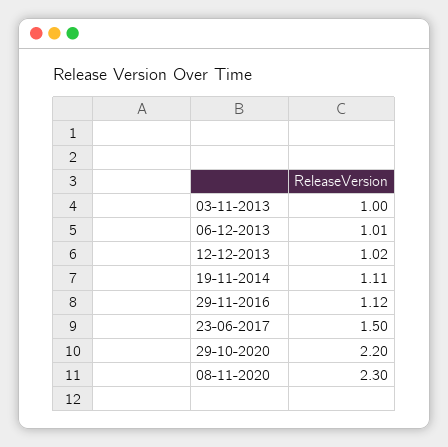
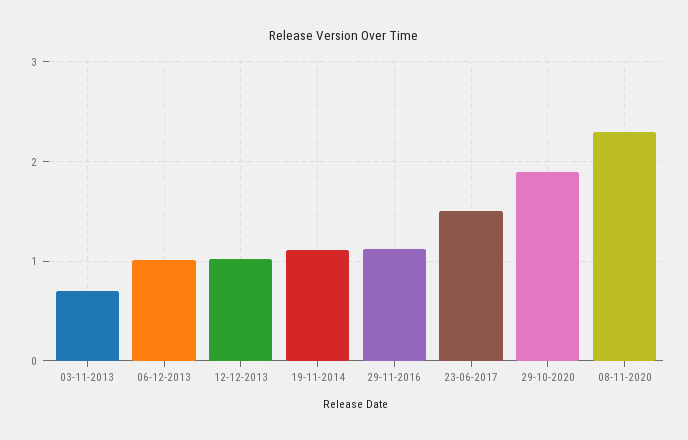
  {
-   "03-11-2013": 1,
+   "03-11-2013": 0.7,
    "06-12-2013": 1.01,
    "12-12-2013": 1.02,
    "19-11-2014": 1.11,
    "29-11-2016": 1.12,
    "23-06-2017": 1.5,
-   "29-10-2020": 2.2,
+   "29-10-2020": 1.9,
    "08-11-2020": 2.3
  }

